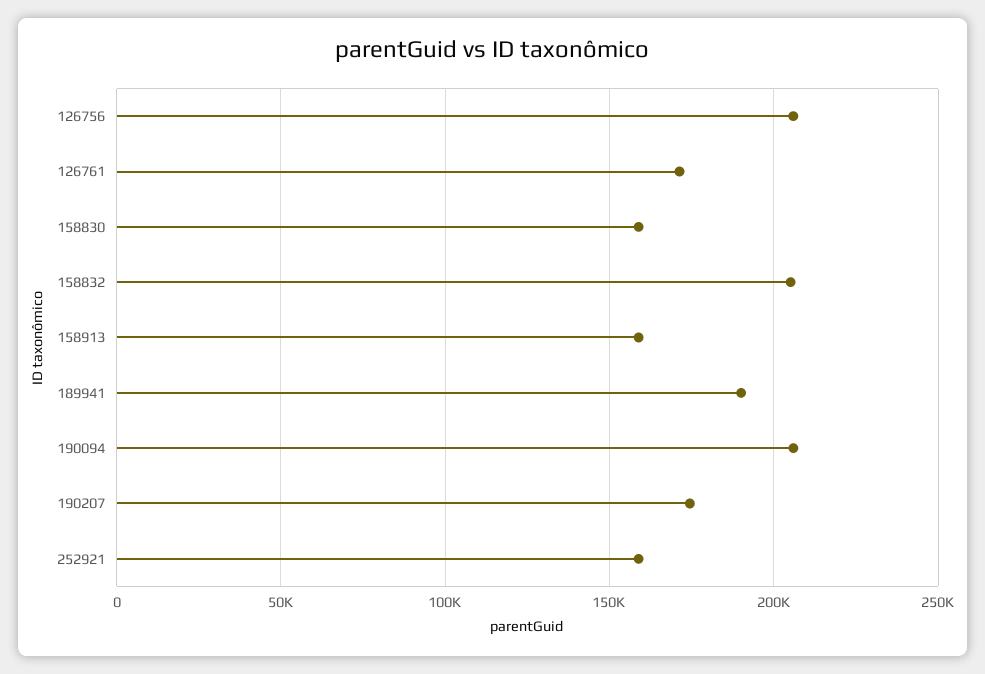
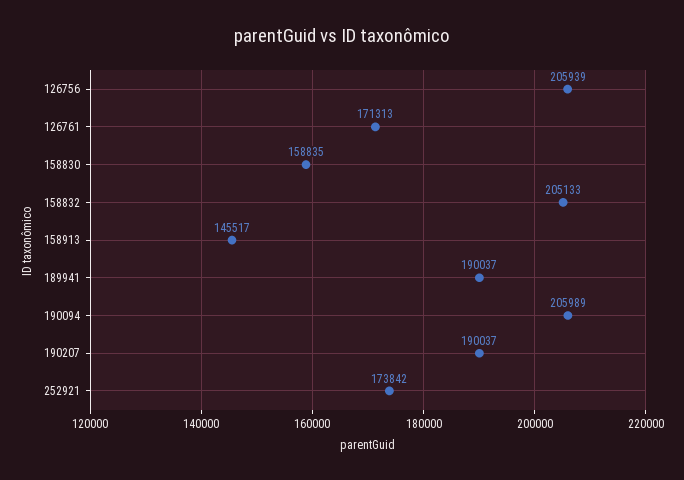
  {
    "126756": 205939,
    "126761": 171313,
    "158830": 158835,
    "158832": 205133,
-   "158913": 160000,
+   "158913": 145517,
    "189941": 190037,
    "190094": 205989,
-   "190207": 175000,
+   "190207": 190037,
-   "252921": 160000
+   "252921": 173842
  }

